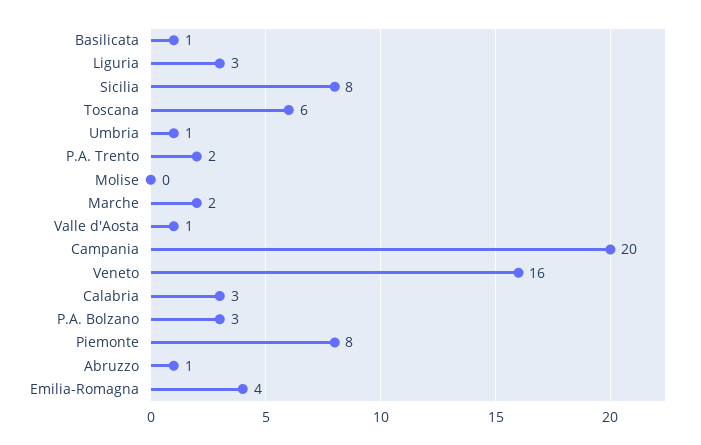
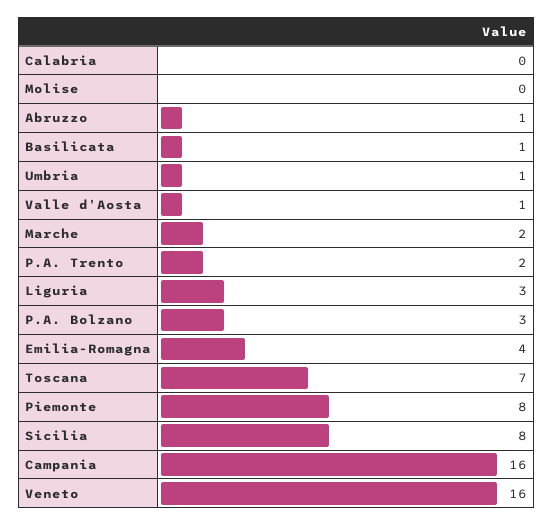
  {
    "Basilicata": 1,
    "Liguria": 3,
    "Sicilia": 8,
-   "Toscana": 6,
+   "Toscana": 7,
    "Umbria": 1,
    "P.A. Trento": 2,
    "Molise": 0,
    "Marche": 2,
    "Valle d'Aosta": 1,
-   "Campania": 20,
+   "Campania": 16,
    "Veneto": 16,
-   "Calabria": 3,
+   "Calabria": 0,
    "P.A. Bolzano": 3,
    "Piemonte": 8,
    "Abruzzo": 1,
    "Emilia-Romagna": 4
  }

